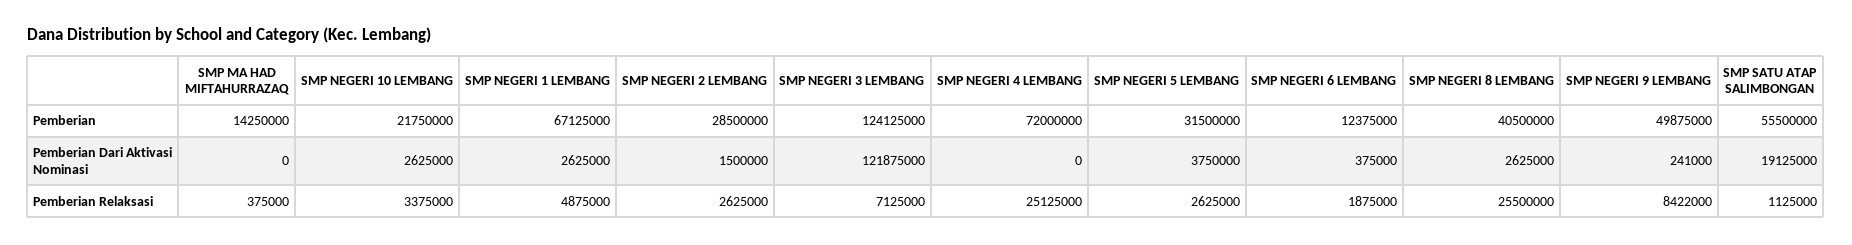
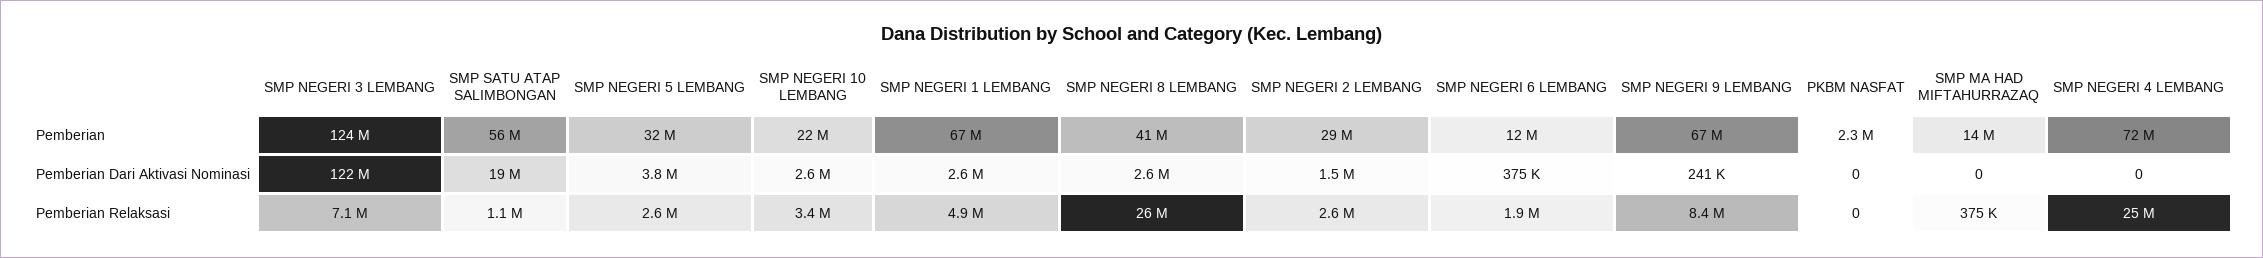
  {
    "SMP MA HAD MIFTAHURRAZAQ": {
      "Pemberian": 14250000,
      "Pemberian Dari Aktivasi Nominasi": 0,
      "Pemberian Relaksasi": 375000
    },
    "SMP NEGERI 10 LEMBANG": {
      "Pemberian": 21750000,
      "Pemberian Dari Aktivasi Nominasi": 2625000,
      "Pemberian Relaksasi": 3375000
    },
    "SMP NEGERI 1 LEMBANG": {
      "Pemberian": 67125000,
      "Pemberian Dari Aktivasi Nominasi": 2625000,
      "Pemberian Relaksasi": 4875000
    },
    "SMP NEGERI 2 LEMBANG": {
      "Pemberian": 28500000,
      "Pemberian Dari Aktivasi Nominasi": 1500000,
      "Pemberian Relaksasi": 2625000
    },
    "SMP NEGERI 3 LEMBANG": {
      "Pemberian": 124125000,
      "Pemberian Dari Aktivasi Nominasi": 121875000,
      "Pemberian Relaksasi": 7125000
    },
    "SMP NEGERI 4 LEMBANG": {
      "Pemberian": 72000000,
      "Pemberian Dari Aktivasi Nominasi": 0,
      "Pemberian Relaksasi": 25125000
    },
    "SMP NEGERI 5 LEMBANG": {
      "Pemberian": 31500000,
      "Pemberian Dari Aktivasi Nominasi": 3750000,
      "Pemberian Relaksasi": 2625000
    },
    "SMP NEGERI 6 LEMBANG": {
      "Pemberian": 12375000,
      "Pemberian Dari Aktivasi Nominasi": 375000,
      "Pemberian Relaksasi": 1875000
    },
    "SMP NEGERI 8 LEMBANG": {
      "Pemberian": 40500000,
      "Pemberian Dari Aktivasi Nominasi": 2625000,
      "Pemberian Relaksasi": 25500000
    },
    "SMP NEGERI 9 LEMBANG": {
-     "Pemberian": 49875000,
+     "Pemberian": 67000000,
      "Pemberian Dari Aktivasi Nominasi": 241000,
      "Pemberian Relaksasi": 8422000
    },
    "SMP SATU ATAP SALIMBONGAN": {
      "Pemberian": 55500000,
      "Pemberian Dari Aktivasi Nominasi": 19125000,
      "Pemberian Relaksasi": 1125000
-   }
+   },
+   "PKBM NASFAT": {
+     "Pemberian": 2300000,
+     "Pemberian Dari Aktivasi Nominasi": 0,
+     "Pemberian Relaksasi": 0
+   }
  }

